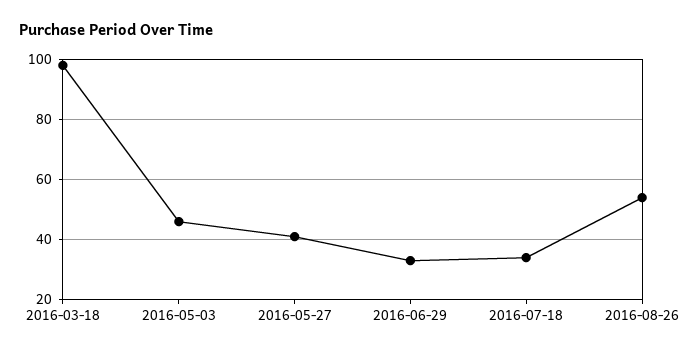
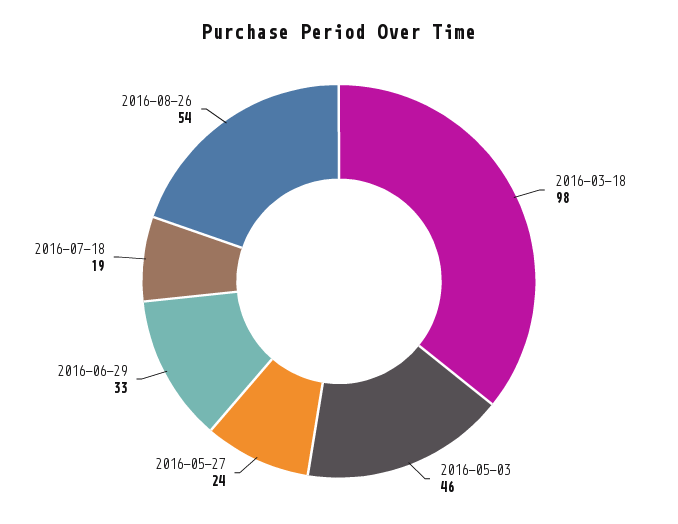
  {
    "2016-03-18": 98,
    "2016-05-03": 46,
-   "2016-05-27": 40,
+   "2016-05-27": 24,
    "2016-06-29": 33,
-   "2016-07-18": 35,
+   "2016-07-18": 19,
    "2016-08-26": 54
  }

